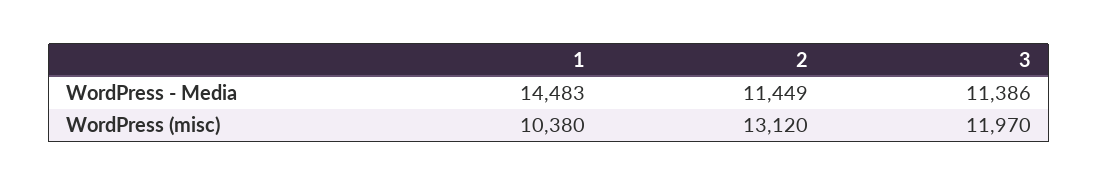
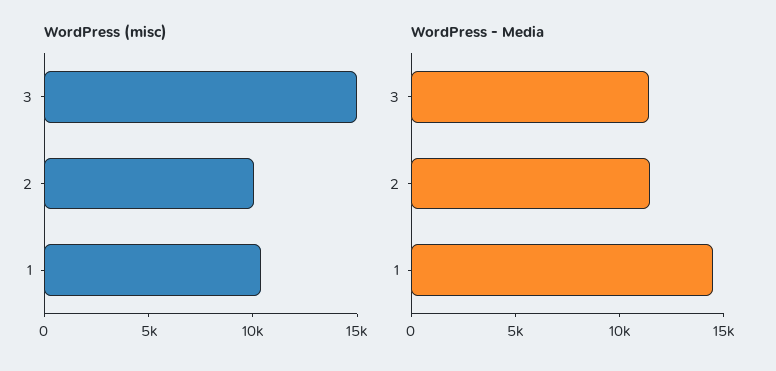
  {
    "WordPress - Media": {
      "1": 14483,
      "2": 11449,
      "3": 11386
    },
    "WordPress (misc)": {
      "1": 10380,
-     "2": 13120,
+     "2": 10000,
-     "3": 11970
+     "3": 15000
    }
  }

